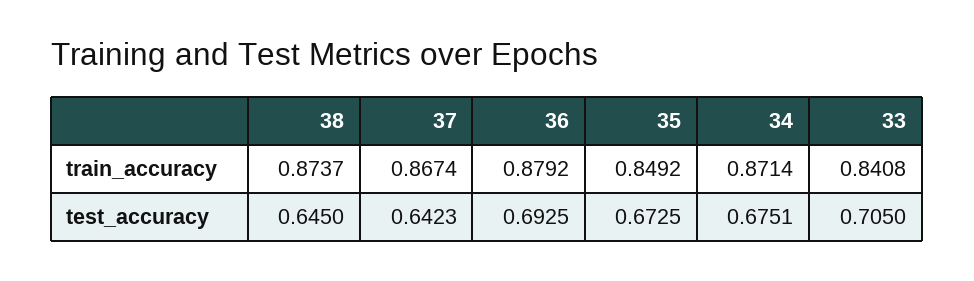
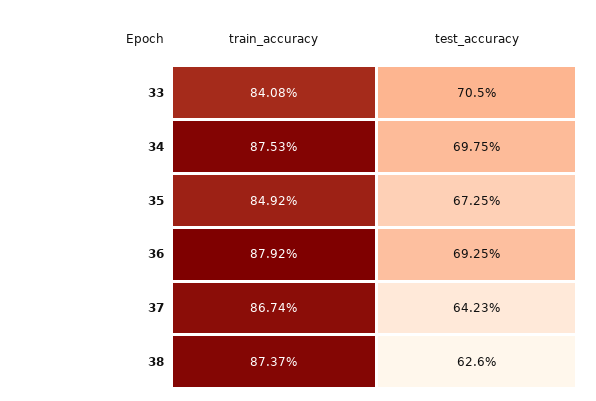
  {
    "38": {
      "train_accuracy": 0.8737,
-     "test_accuracy": 0.645
+     "test_accuracy": 0.626
    },
    "37": {
      "train_accuracy": 0.8674,
      "test_accuracy": 0.6423
    },
    "36": {
      "train_accuracy": 0.8792,
      "test_accuracy": 0.6925
    },
    "35": {
      "train_accuracy": 0.8492,
      "test_accuracy": 0.6725
    },
    "34": {
-     "train_accuracy": 0.8714,
+     "train_accuracy": 0.8753,
-     "test_accuracy": 0.6751
+     "test_accuracy": 0.6975
    },
    "33": {
      "train_accuracy": 0.8408,
      "test_accuracy": 0.705
    }
  }

